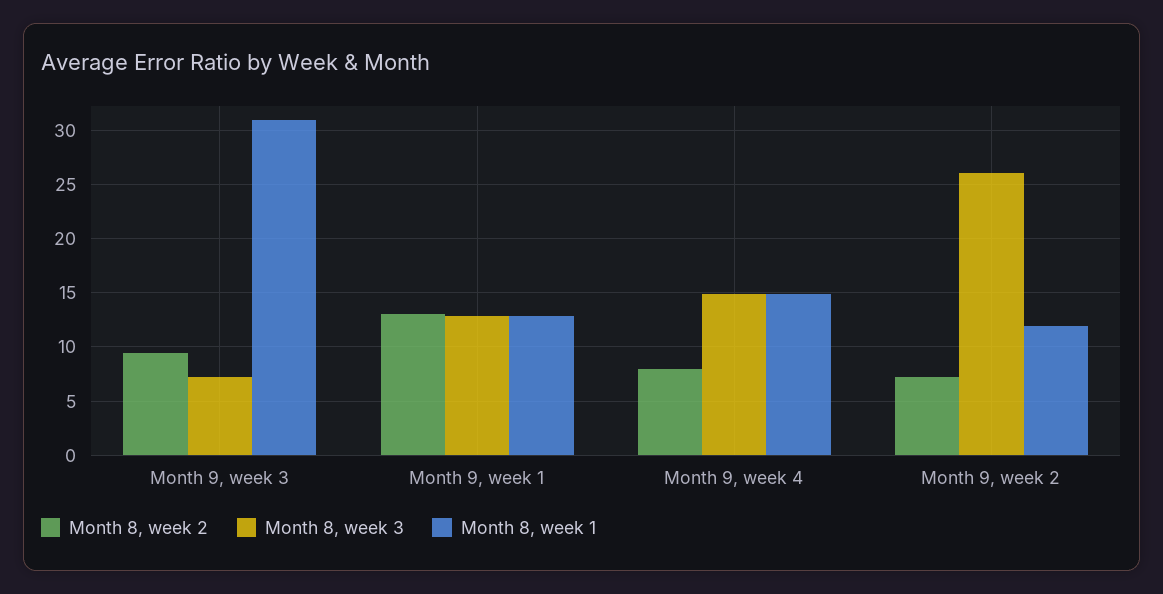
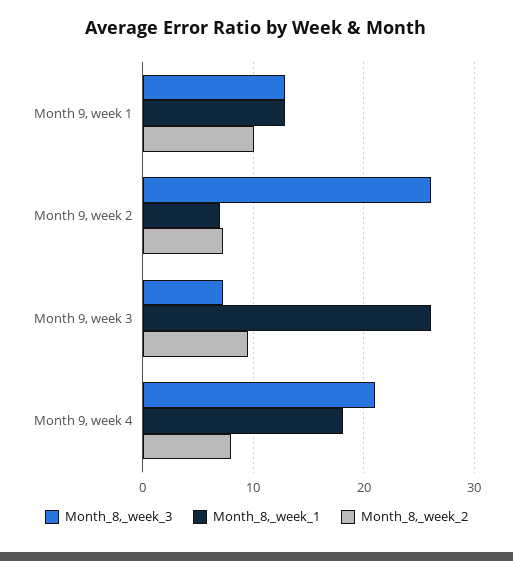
  {
    "Month 8, week 2": {
      "Month 9, week 3": 9,
-     "Month 9, week 1": 13,
+     "Month 9, week 1": 10,
      "Month 9, week 4": 8,
      "Month 9, week 2": 7
    },
    "Month 8, week 3": {
      "Month 9, week 3": 7,
      "Month 9, week 1": 13,
-     "Month 9, week 4": 15,
+     "Month 9, week 4": 21,
      "Month 9, week 2": 26
    },
    "Month 8, week 1": {
-     "Month 9, week 3": 31,
+     "Month 9, week 3": 26,
      "Month 9, week 1": 13,
-     "Month 9, week 4": 15,
+     "Month 9, week 4": 18,
-     "Month 9, week 2": 12
+     "Month 9, week 2": 7
    }
  }

